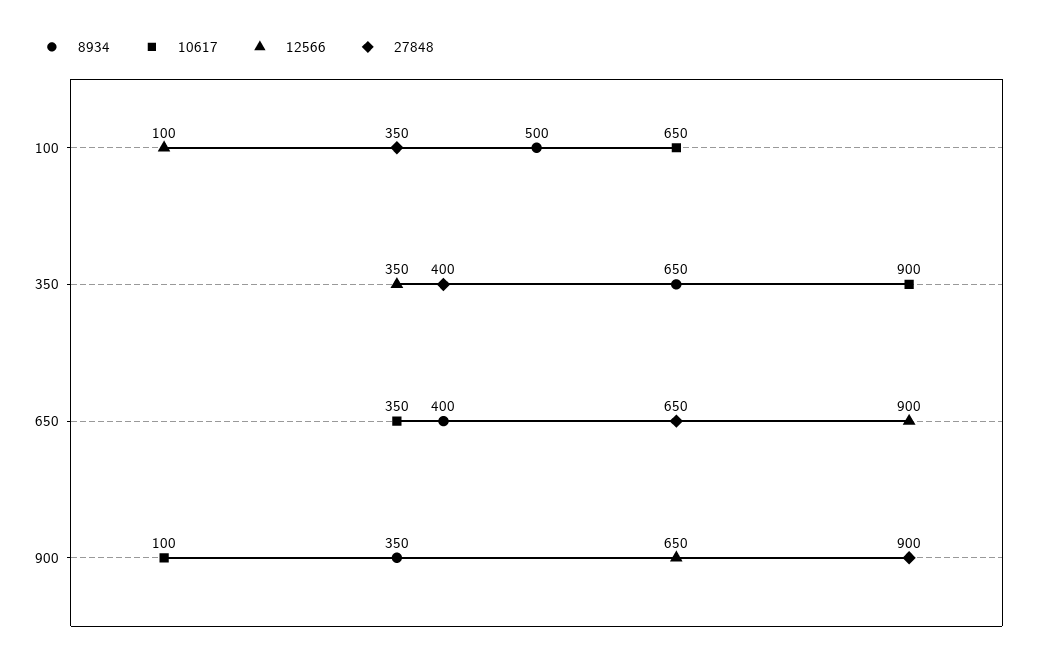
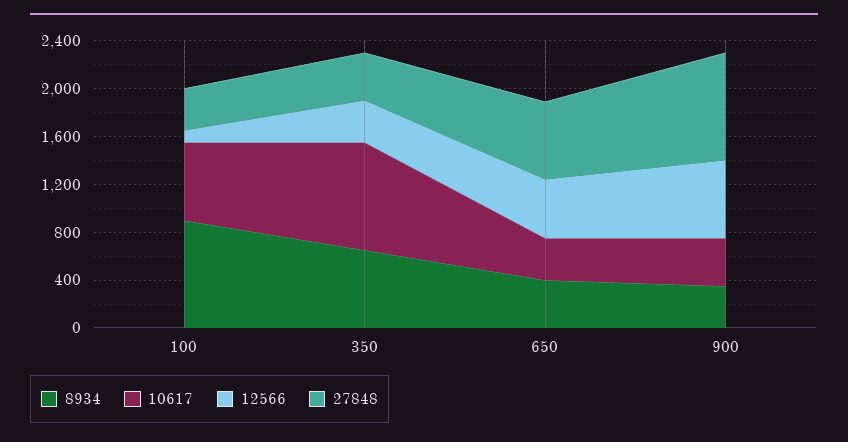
  {
    "8934": {
-     "100": 500,
+     "100": 900,
      "350": 650,
      "650": 400,
      "900": 350
    },
    "10617": {
      "100": 650,
      "350": 900,
      "650": 350,
-     "900": 100
+     "900": 400
    },
    "12566": {
      "100": 100,
      "350": 350,
-     "650": 900,
+     "650": 500,
      "900": 650
    },
    "27848": {
      "100": 350,
      "350": 400,
      "650": 650,
      "900": 900
    }
  }

